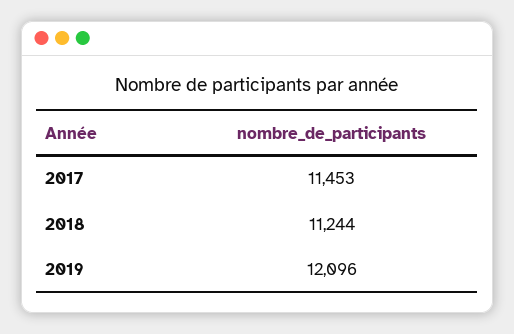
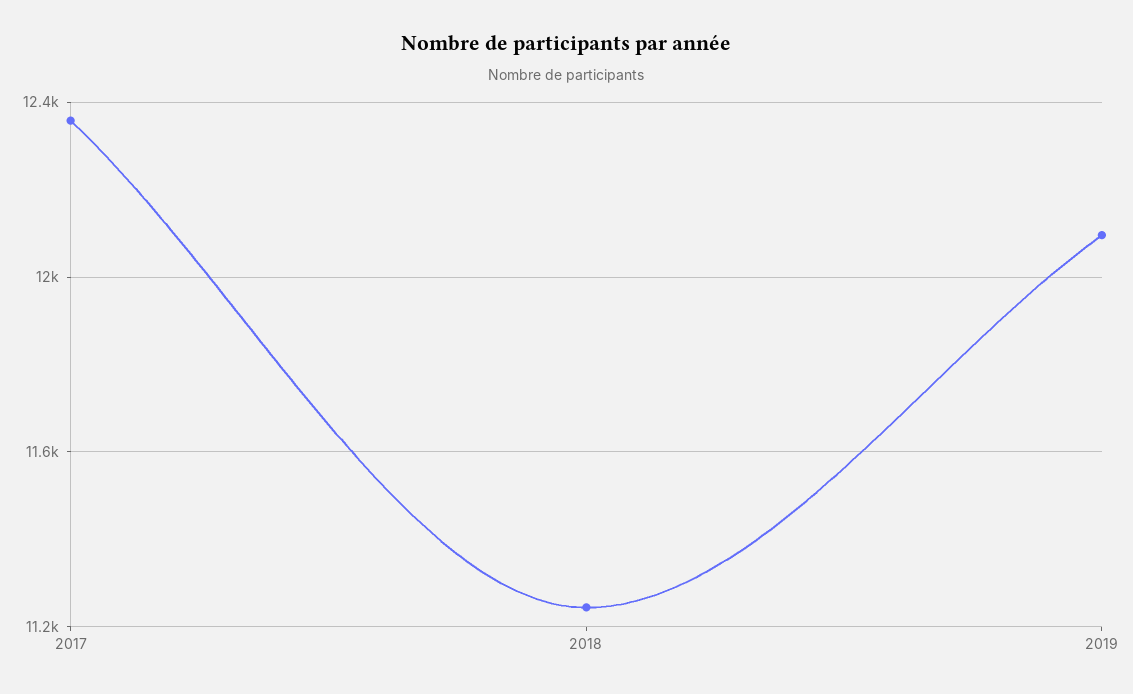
  {
-   "2017": 11453,
+   "2017": 12350,
    "2018": 11244,
    "2019": 12096
  }

